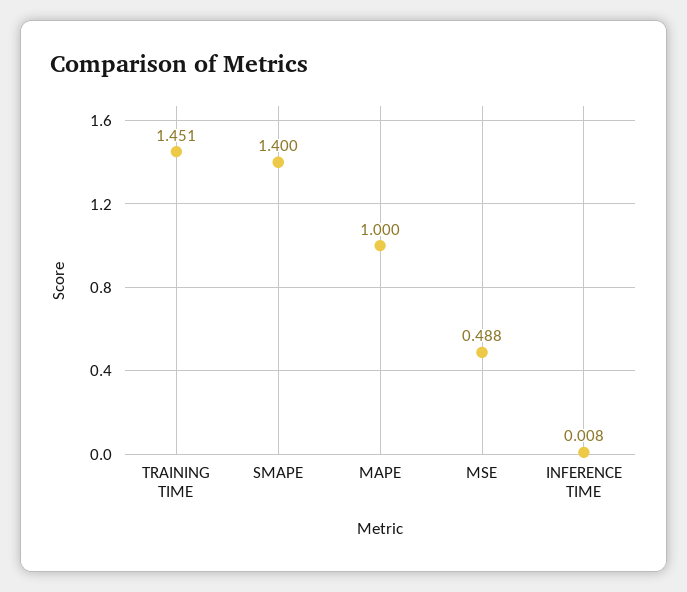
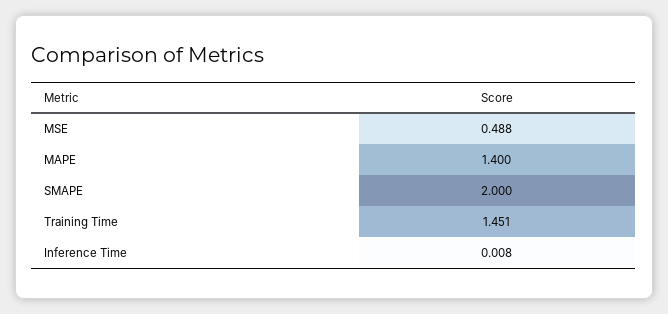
  {
    "TRAINING TIME": 1.451,
-   "SMAPE": 1.4,
+   "SMAPE": 2,
-   "MAPE": 1,
+   "MAPE": 1.4,
    "MSE": 0.488,
    "INFERENCE TIME": 0.008
  }

